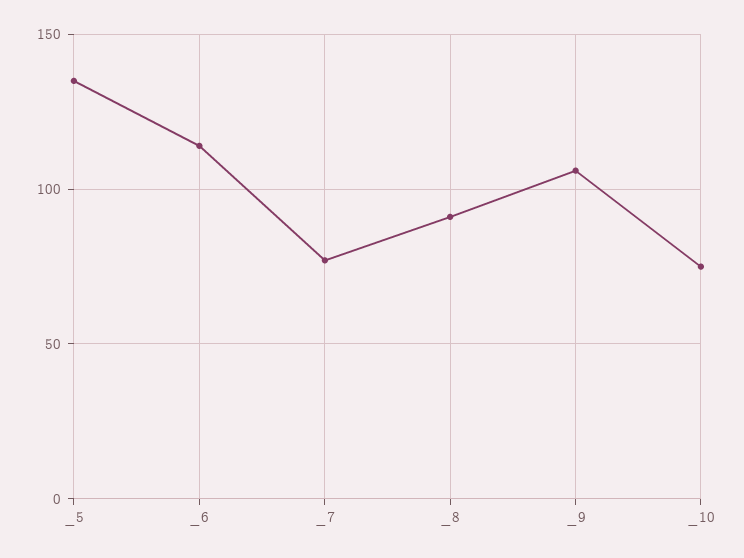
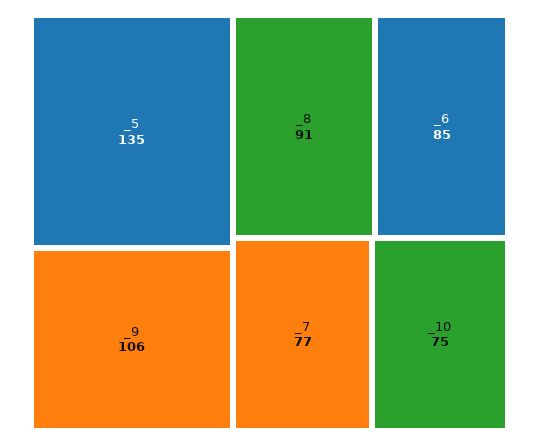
  {
    "_5": 135,
-   "_6": 115,
+   "_6": 85,
    "_7": 77,
    "_8": 91,
    "_9": 106,
    "_10": 75
  }

